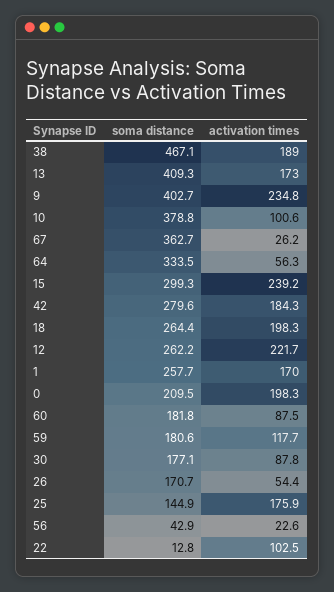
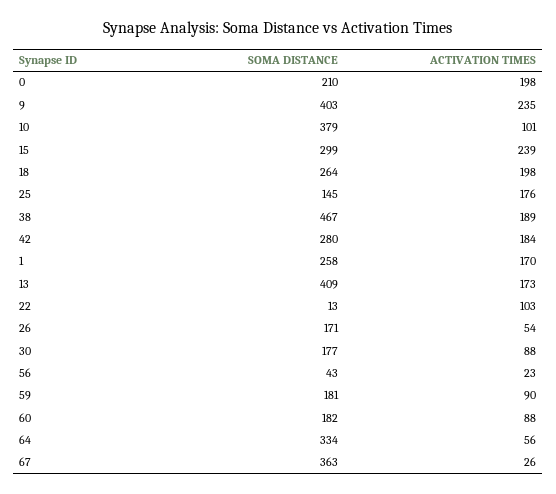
  {
    "soma distance": {
      "38": 467.1,
      "13": 409.3,
      "9": 402.7,
      "10": 378.8,
      "67": 362.7,
      "64": 333.5,
      "15": 299.3,
      "42": 279.6,
      "18": 264.4,
-     "12": 262.2,
      "1": 257.7,
      "0": 209.5,
      "60": 181.8,
      "59": 180.6,
      "30": 177.1,
      "26": 170.7,
      "25": 144.9,
      "56": 42.9,
      "22": 12.8
    },
    "activation times": {
      "38": 189,
      "13": 173,
      "9": 234.8,
      "10": 100.6,
      "67": 26.2,
      "64": 56.3,
      "15": 239.2,
      "42": 184.3,
      "18": 198.3,
-     "12": 221.7,
      "1": 170,
      "0": 198.3,
      "60": 87.5,
-     "59": 117.7,
+     "59": 90,
      "30": 87.8,
      "26": 54.4,
      "25": 175.9,
      "56": 22.6,
      "22": 102.5
    }
  }

